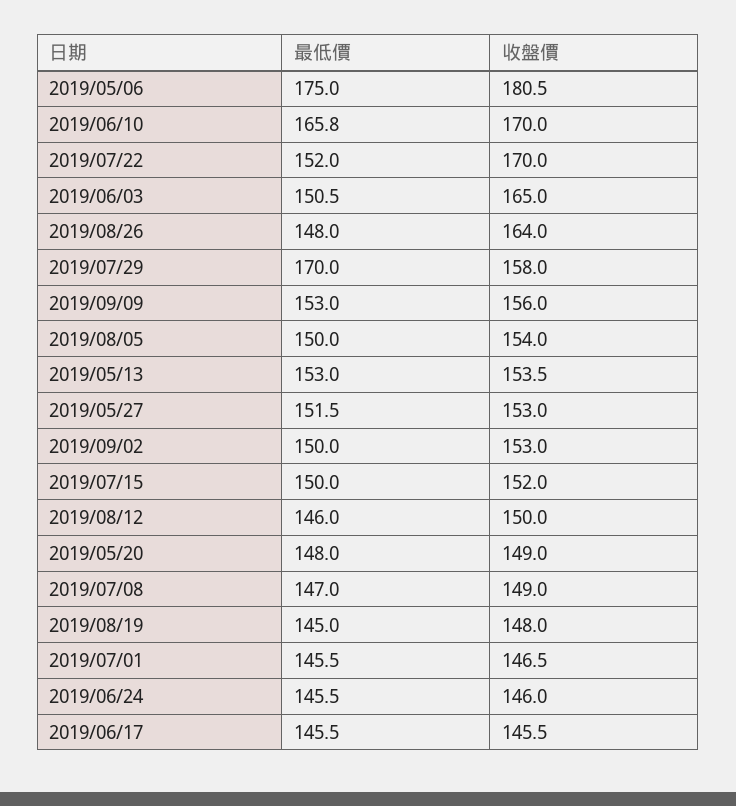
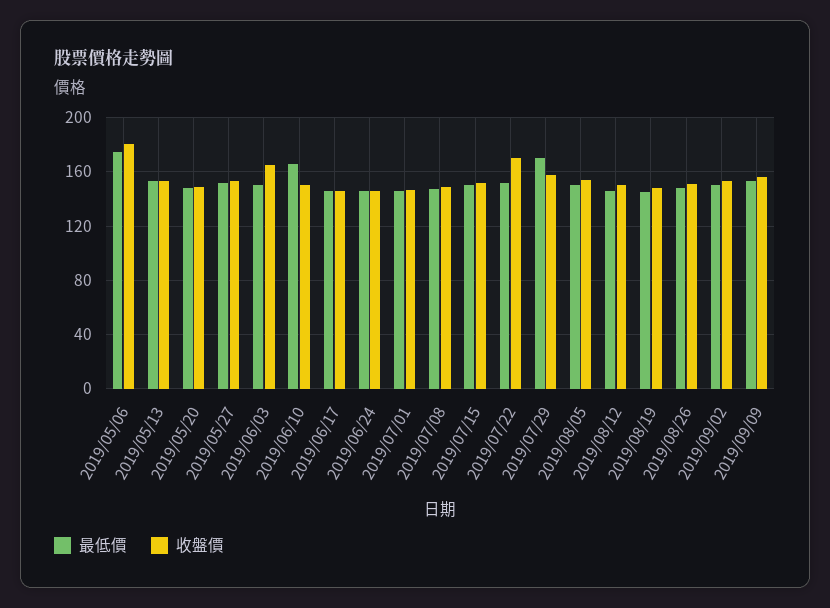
  {
    "最低價": {
      "2019/05/06": 175,
      "2019/06/10": 165.8,
      "2019/07/22": 152,
      "2019/06/03": 150.5,
      "2019/08/26": 148,
      "2019/07/29": 170,
      "2019/09/09": 153,
      "2019/08/05": 150,
      "2019/05/13": 153,
      "2019/05/27": 151.5,
      "2019/09/02": 150,
      "2019/07/15": 150,
      "2019/08/12": 146,
      "2019/05/20": 148,
      "2019/07/08": 147,
      "2019/08/19": 145,
      "2019/07/01": 145.5,
      "2019/06/24": 145.5,
      "2019/06/17": 145.5
    },
    "收盤價": {
      "2019/05/06": 180.5,
-     "2019/06/10": 170,
+     "2019/06/10": 150,
      "2019/07/22": 170,
      "2019/06/03": 165,
-     "2019/08/26": 164,
+     "2019/08/26": 150,
      "2019/07/29": 158,
      "2019/09/09": 156,
      "2019/08/05": 154,
      "2019/05/13": 153.5,
      "2019/05/27": 153,
      "2019/09/02": 153,
      "2019/07/15": 152,
      "2019/08/12": 150,
      "2019/05/20": 149,
      "2019/07/08": 149,
      "2019/08/19": 148,
      "2019/07/01": 146.5,
      "2019/06/24": 146,
      "2019/06/17": 145.5
    }
  }

